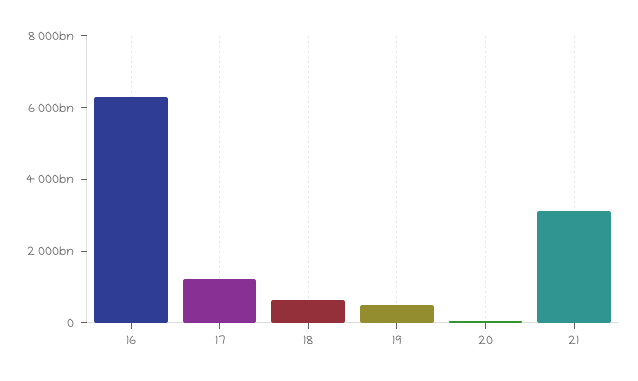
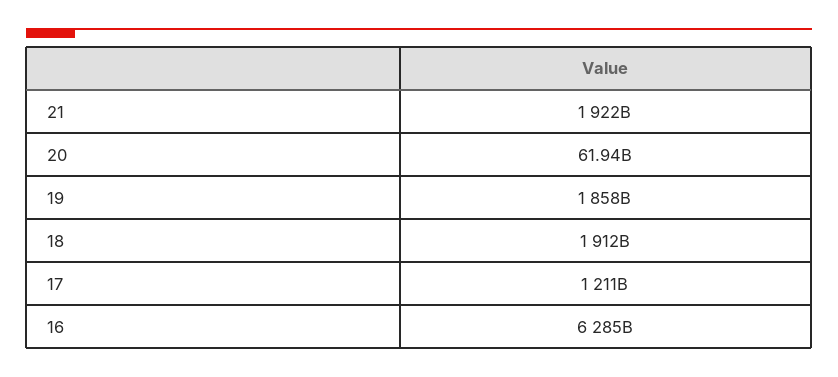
  {
    "16": 6285000000000,
    "17": 1211000000000,
-   "18": 500000000000,
+   "18": 1912000000000,
-   "19": 500000000000,
+   "19": 1858000000000,
    "20": 61940000000,
-   "21": 3000000000000
+   "21": 1922000000000
  }

